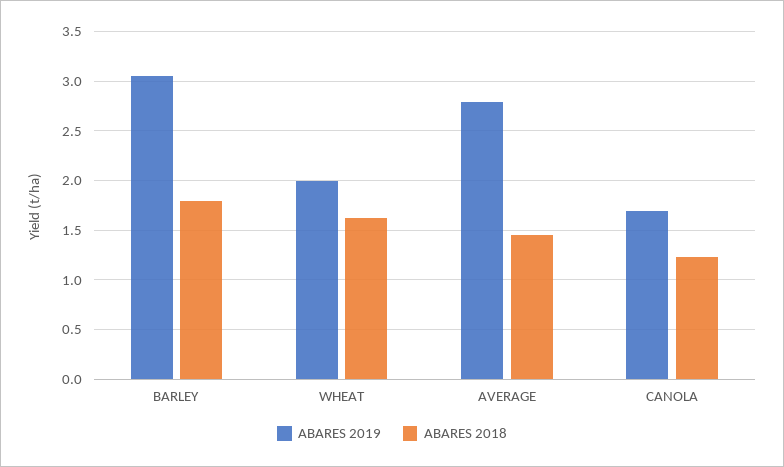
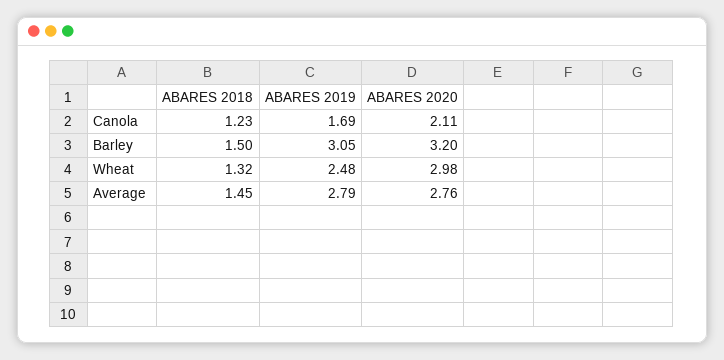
  {
    "ABARES 2019": {
      "BARLEY": 3.05,
-     "WHEAT": 2,
+     "WHEAT": 2.48,
      "AVERAGE": 2.79,
      "CANOLA": 1.69
    },
    "ABARES 2018": {
-     "BARLEY": 1.8,
+     "BARLEY": 1.5,
-     "WHEAT": 1.6,
+     "WHEAT": 1.32,
      "AVERAGE": 1.45,
      "CANOLA": 1.23
-   }
+   },
+   "ABARES 2020": {
+     "CANOLA": 2.11,
+     "BARLEY": 3.2,
+     "WHEAT": 2.98,
+     "AVERAGE": 2.76
+   }
  }

